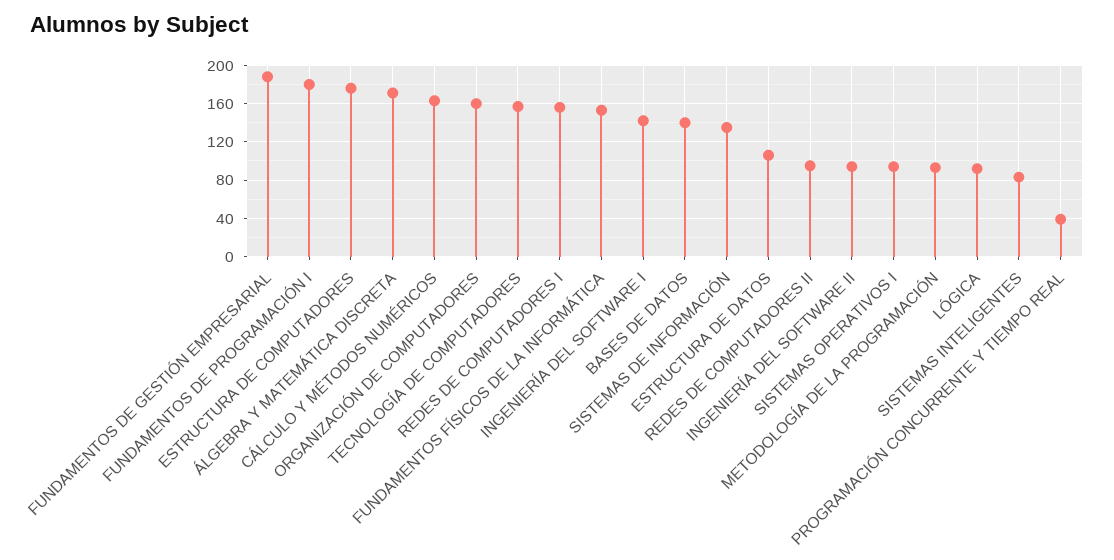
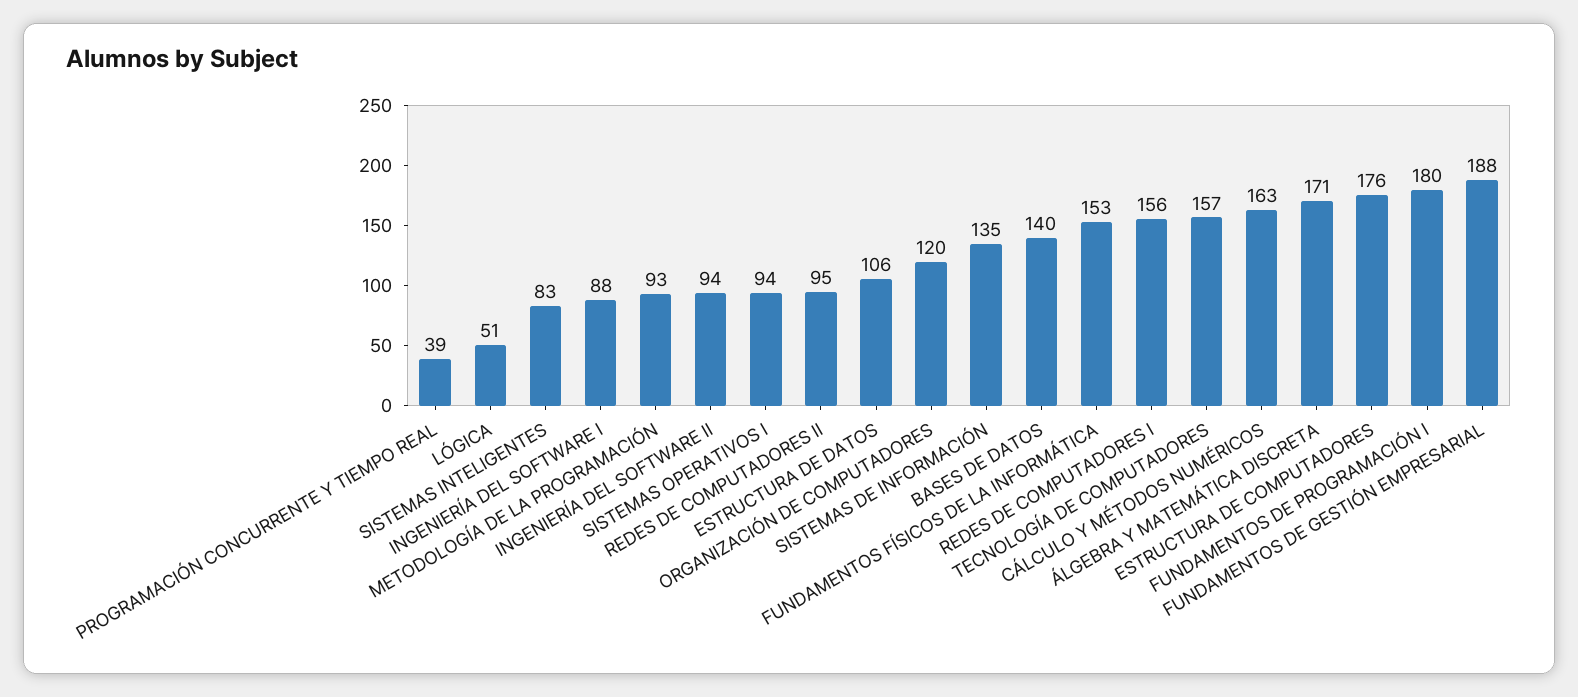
  {
    "FUNDAMENTOS DE GESTIÓN EMPRESARIAL": 188,
    "FUNDAMENTOS DE PROGRAMACIÓN I": 180,
    "ESTRUCTURA DE COMPUTADORES": 176,
    "ÁLGEBRA Y MATEMÁTICA DISCRETA": 171,
    "CÁLCULO Y MÉTODOS NUMÉRICOS": 163,
-   "ORGANIZACIÓN DE COMPUTADORES": 160,
+   "ORGANIZACIÓN DE COMPUTADORES": 120,
    "TECNOLOGÍA DE COMPUTADORES": 157,
    "REDES DE COMPUTADORES I": 156,
    "FUNDAMENTOS FÍSICOS DE LA INFORMÁTICA": 153,
-   "INGENIERÍA DEL SOFTWARE I": 140,
+   "INGENIERÍA DEL SOFTWARE I": 88,
    "BASES DE DATOS": 140,
    "SISTEMAS DE INFORMACIÓN": 135,
    "ESTRUCTURA DE DATOS": 106,
    "REDES DE COMPUTADORES II": 95,
    "INGENIERÍA DEL SOFTWARE II": 94,
    "SISTEMAS OPERATIVOS I": 94,
    "METODOLOGÍA DE LA PROGRAMACIÓN": 93,
-   "LÓGICA": 90,
+   "LÓGICA": 51,
    "SISTEMAS INTELIGENTES": 83,
    "PROGRAMACIÓN CONCURRENTE Y TIEMPO REAL": 39
  }

